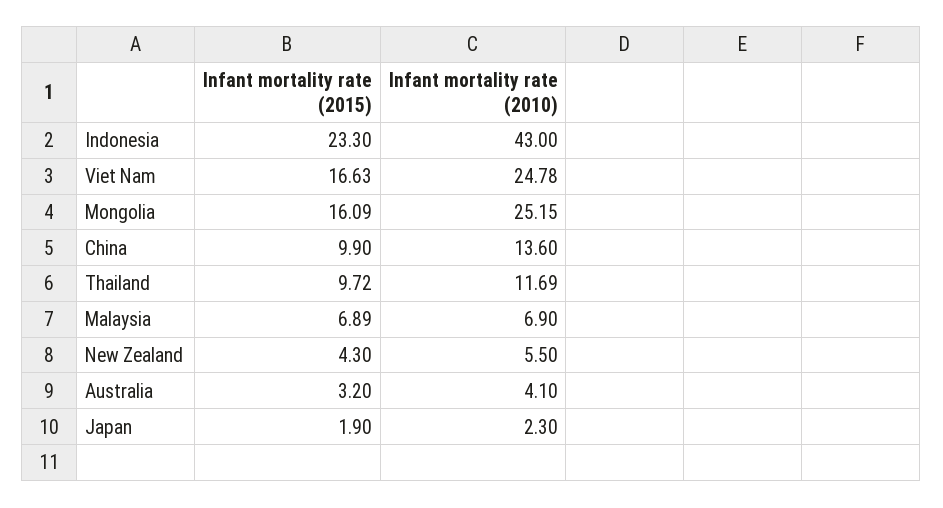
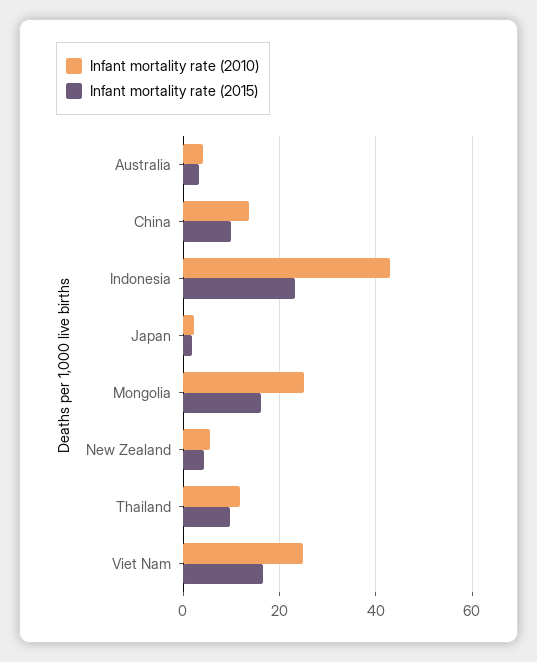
  {
    "Infant mortality rate (2015)": {
      "Indonesia": 23.3,
      "Viet Nam": 16.63,
      "Mongolia": 16.09,
      "China": 9.9,
      "Thailand": 9.72,
-     "Malaysia": 6.89,
      "New Zealand": 4.3,
      "Australia": 3.2,
      "Japan": 1.9
    },
    "Infant mortality rate (2010)": {
      "Indonesia": 43,
      "Viet Nam": 24.78,
      "Mongolia": 25.15,
      "China": 13.6,
      "Thailand": 11.69,
-     "Malaysia": 6.9,
      "New Zealand": 5.5,
      "Australia": 4.1,
      "Japan": 2.3
    }
  }

